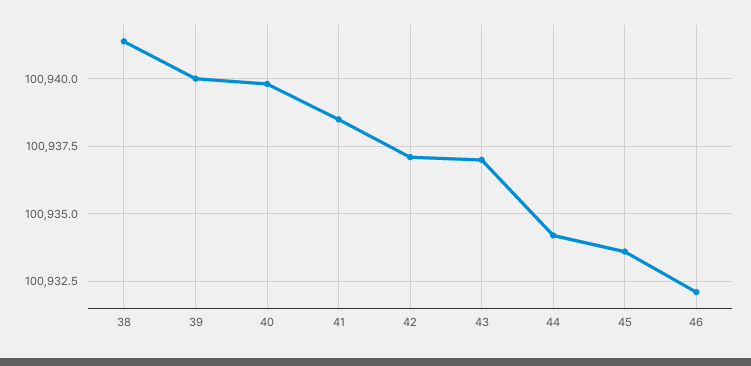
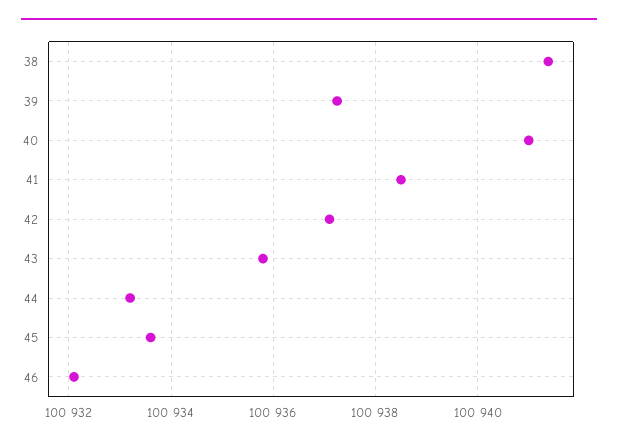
  {
    "38": 100941.4,
-   "39": 100940,
+   "39": 100937.2,
-   "40": 100939.75,
+   "40": 100941,
    "41": 100938.6,
    "42": 100937.2,
-   "43": 100937,
+   "43": 100935.8,
-   "44": 100934.25,
+   "44": 100933.2,
    "45": 100933.6,
    "46": 100932.2
  }

